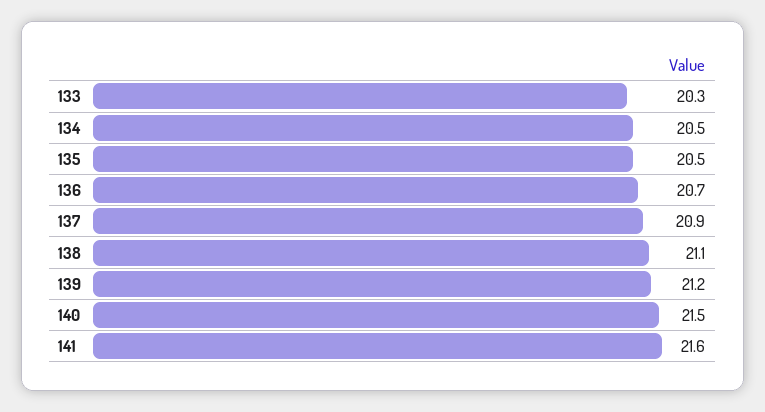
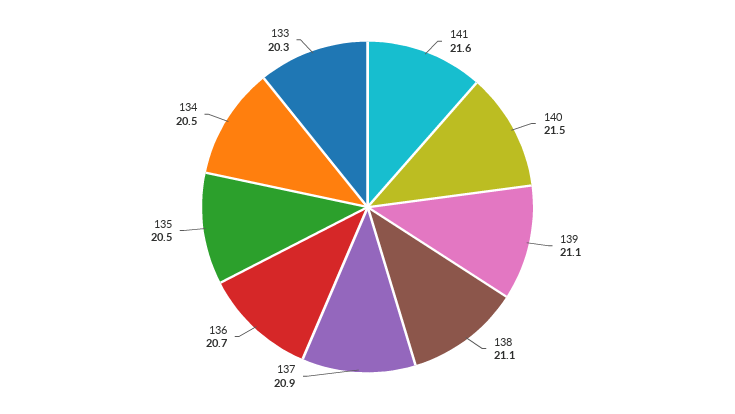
  {
    "133": 20.3,
    "134": 20.5,
    "135": 20.5,
    "136": 20.7,
    "137": 20.9,
    "138": 21.1,
-   "139": 21.2,
+   "139": 21.1,
    "140": 21.5,
    "141": 21.6
  }

